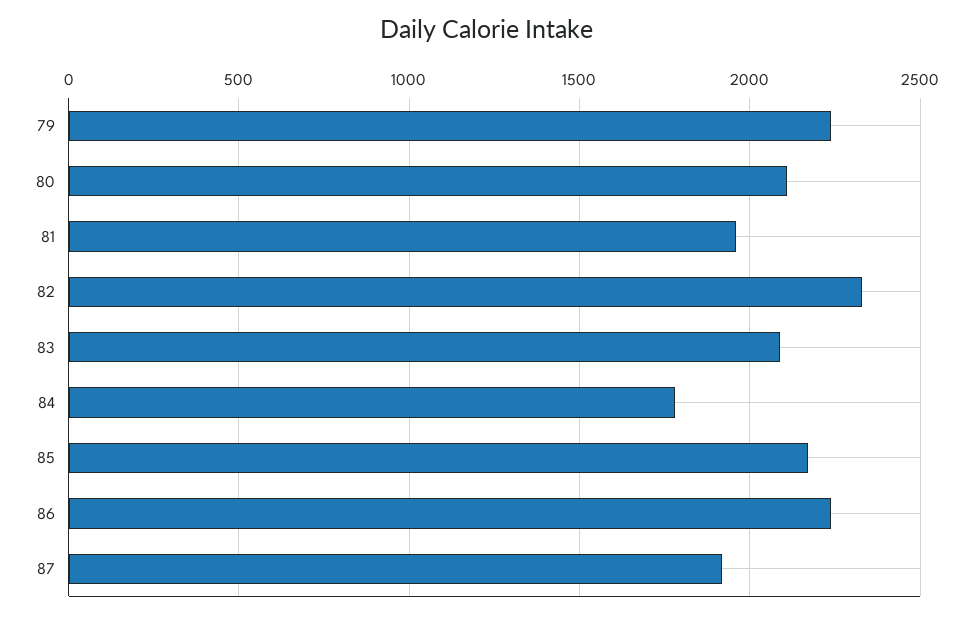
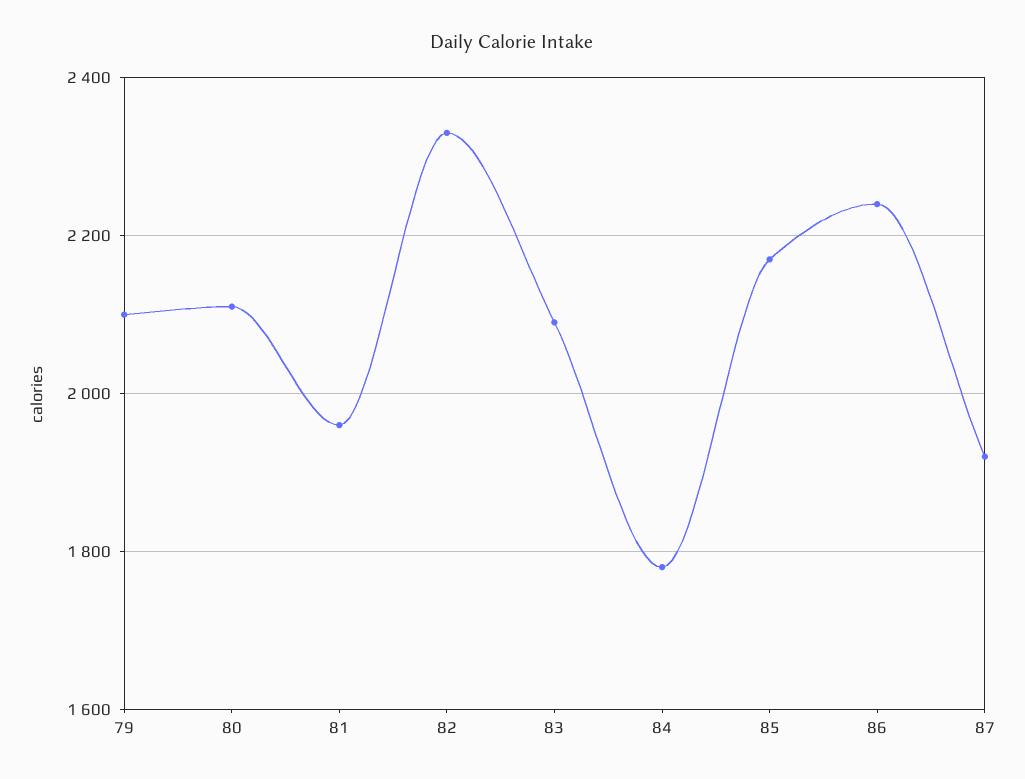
  {
-   "79": 2250,
+   "79": 2100,
    "80": 2120,
    "81": 1960,
    "82": 2340,
    "83": 2100,
    "84": 1780,
    "85": 2180,
    "86": 2240,
    "87": 1920
  }

